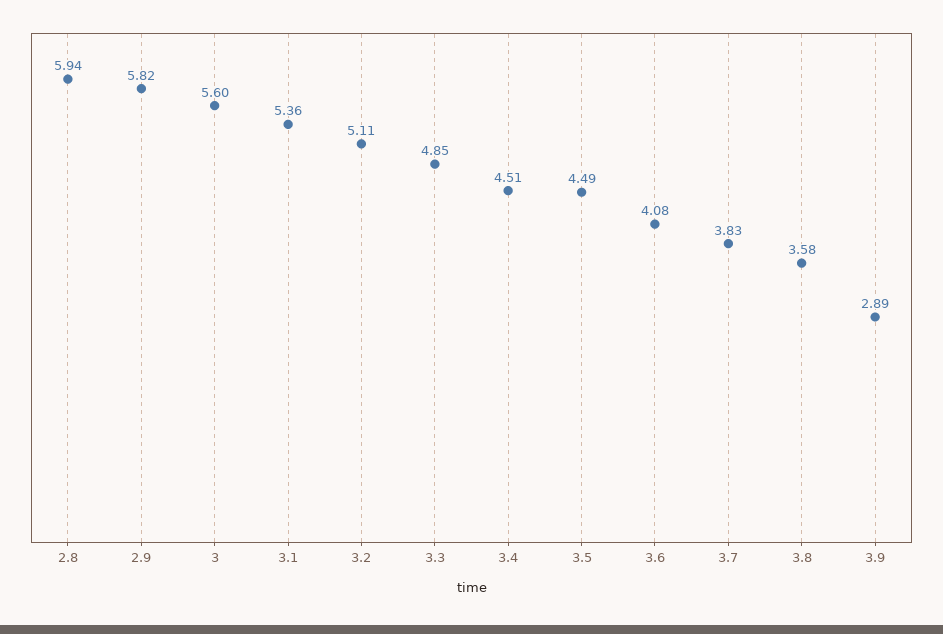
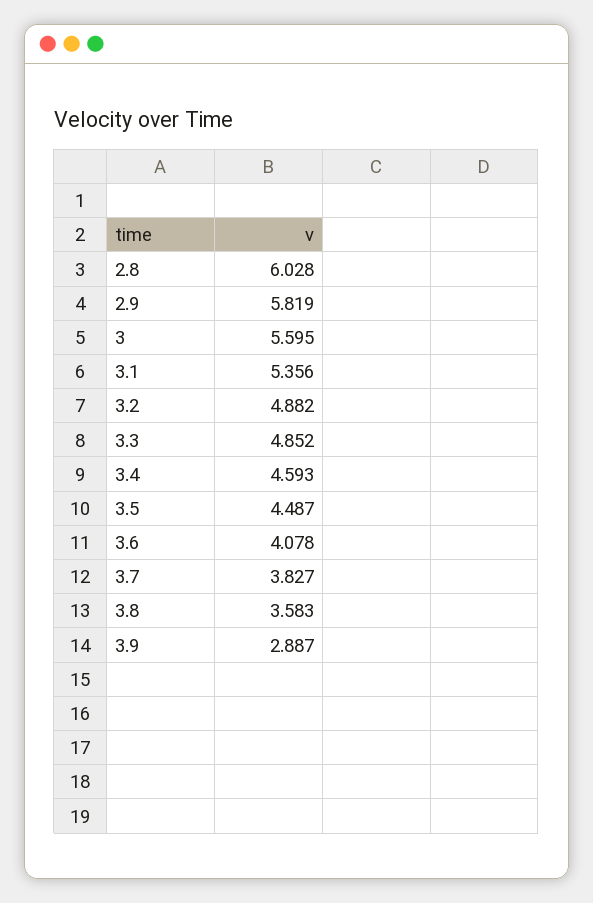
  {
-   "2.8": 5.94,
+   "2.8": 6.028,
    "2.9": 5.819,
    "3": 5.595,
    "3.1": 5.356,
-   "3.2": 5.11,
+   "3.2": 4.882,
    "3.3": 4.852,
-   "3.4": 4.51,
+   "3.4": 4.593,
    "3.5": 4.487,
    "3.6": 4.078,
    "3.7": 3.827,
    "3.8": 3.583,
    "3.9": 2.887
  }

